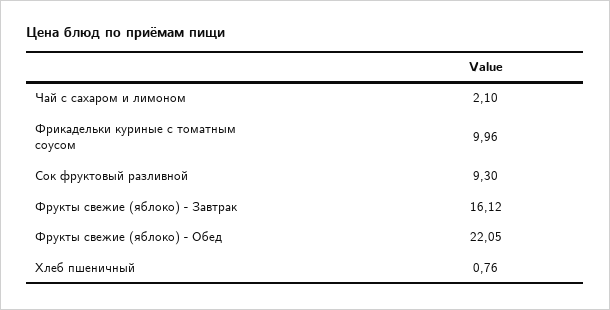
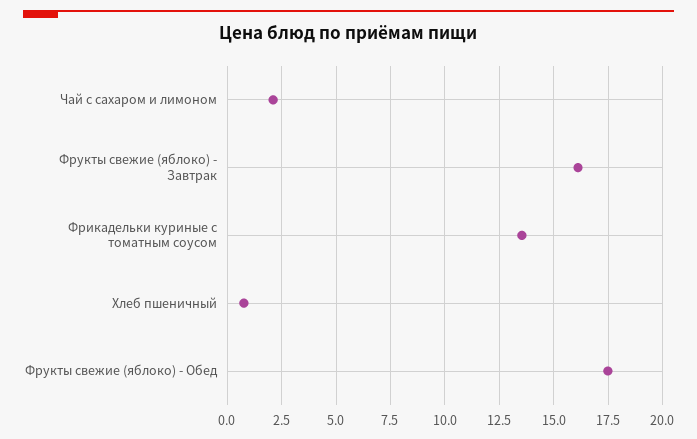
  {
    "Чай с сахаром и лимоном": 2.1,
-   "Фрикадельки куриные с томатным соусом": 9.96,
+   "Фрикадельки куриные с томатным соусом": 13.5,
-   "Сок фруктовый разливной": 9.3,
    "Фрукты свежие (яблоко) - Завтрак": 16.12,
-   "Фрукты свежие (яблоко) - Обед": 22.05,
+   "Фрукты свежие (яблоко) - Обед": 17.5,
    "Хлеб пшеничный": 0.76
  }

